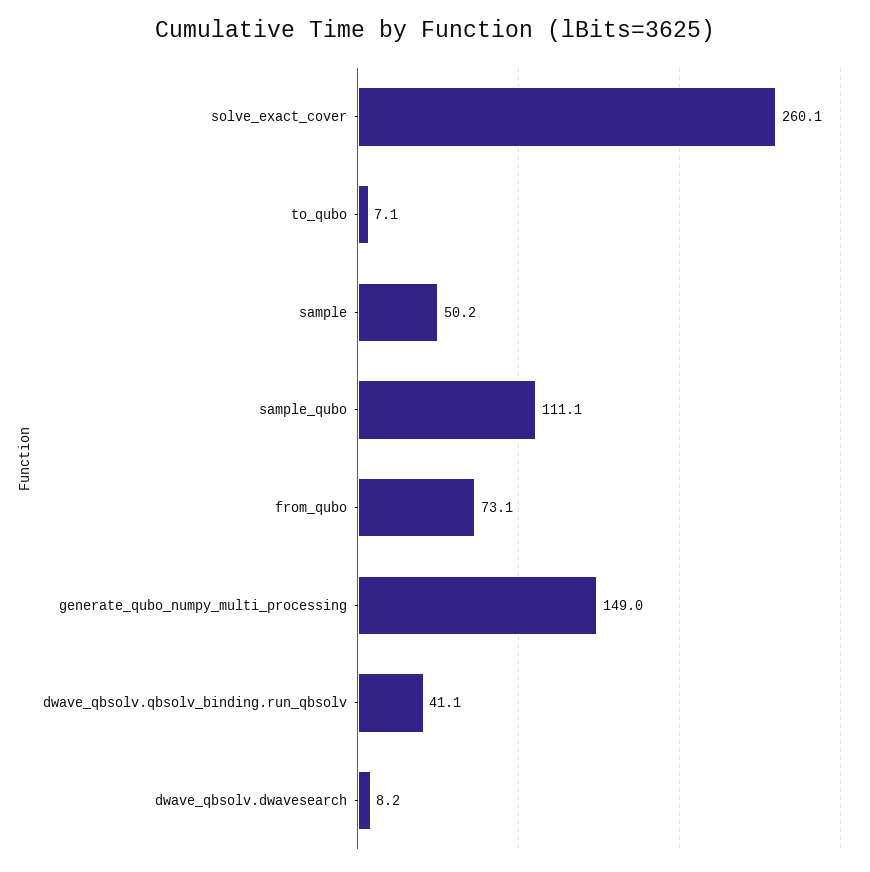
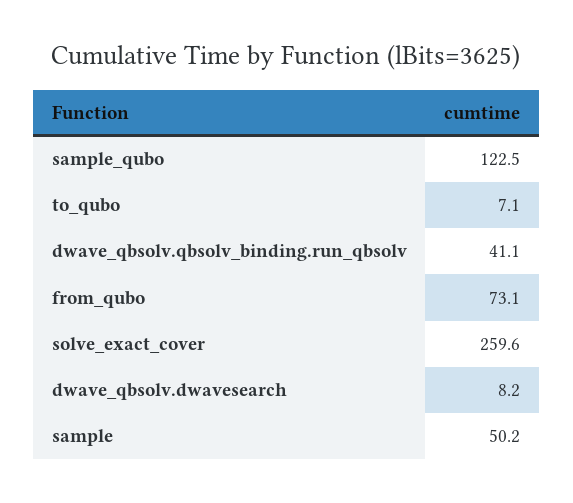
  {
-   "solve_exact_cover": 260.1,
+   "solve_exact_cover": 259.6,
    "to_qubo": 7.1,
    "sample": 50.2,
-   "sample_qubo": 111.1,
+   "sample_qubo": 122.5,
    "from_qubo": 73.1,
-   "generate_qubo_numpy_multi_processing": 149,
    "dwave_qbsolv.qbsolv_binding.run_qbsolv": 41.1,
    "dwave_qbsolv.dwavesearch": 8.2
  }

